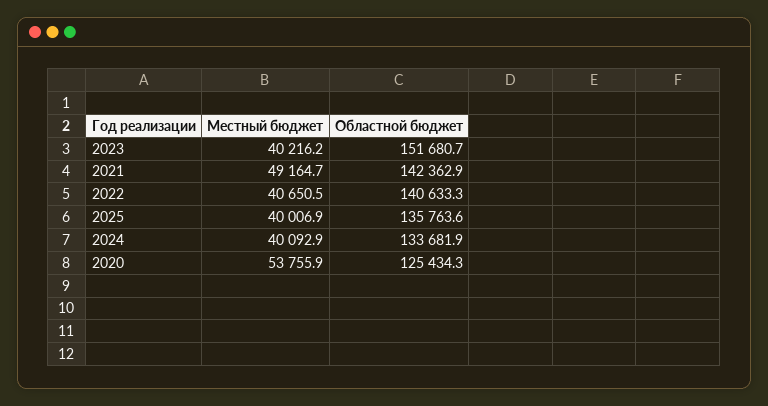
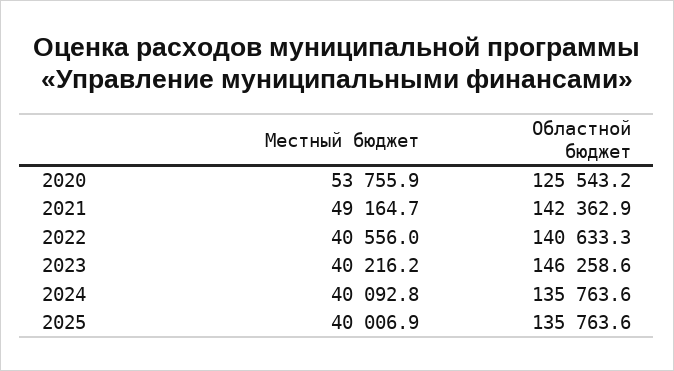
  {
    "Местный бюджет": {
      "2023": 40216.2,
      "2021": 49164.7,
-     "2022": 40650.5,
+     "2022": 40556,
      "2025": 40006.9,
-     "2024": 40092.9,
+     "2024": 40092.8,
      "2020": 53755.9
    },
    "Областной бюджет": {
-     "2023": 151680.7,
+     "2023": 146258.6,
      "2021": 142362.9,
      "2022": 140633.3,
      "2025": 135763.6,
-     "2024": 133681.9,
+     "2024": 135763.6,
-     "2020": 125434.3
+     "2020": 125543.2
    }
  }

